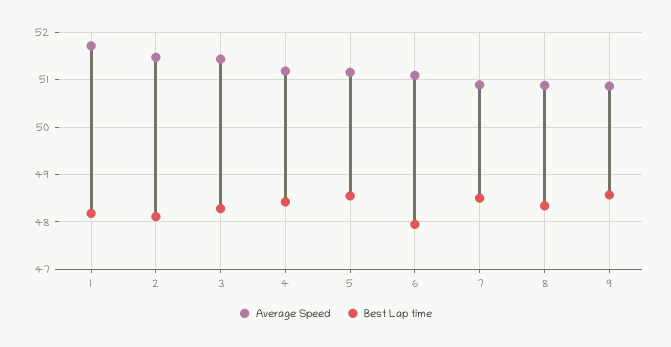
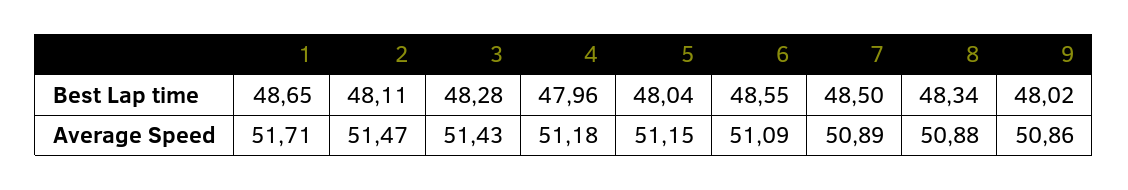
  {
    "Average Speed": {
      "1": 51.71,
      "2": 51.47,
      "3": 51.43,
      "4": 51.18,
      "5": 51.15,
      "6": 51.09,
      "7": 50.89,
      "8": 50.88,
      "9": 50.86
    },
    "Best Lap time": {
-     "1": 48.2,
+     "1": 48.65,
      "2": 48.11,
      "3": 48.28,
-     "4": 48.4,
+     "4": 47.96,
-     "5": 48.6,
+     "5": 48.04,
-     "6": 48,
+     "6": 48.55,
      "7": 48.5,
      "8": 48.34,
-     "9": 48.6
+     "9": 48.02
    }
  }

